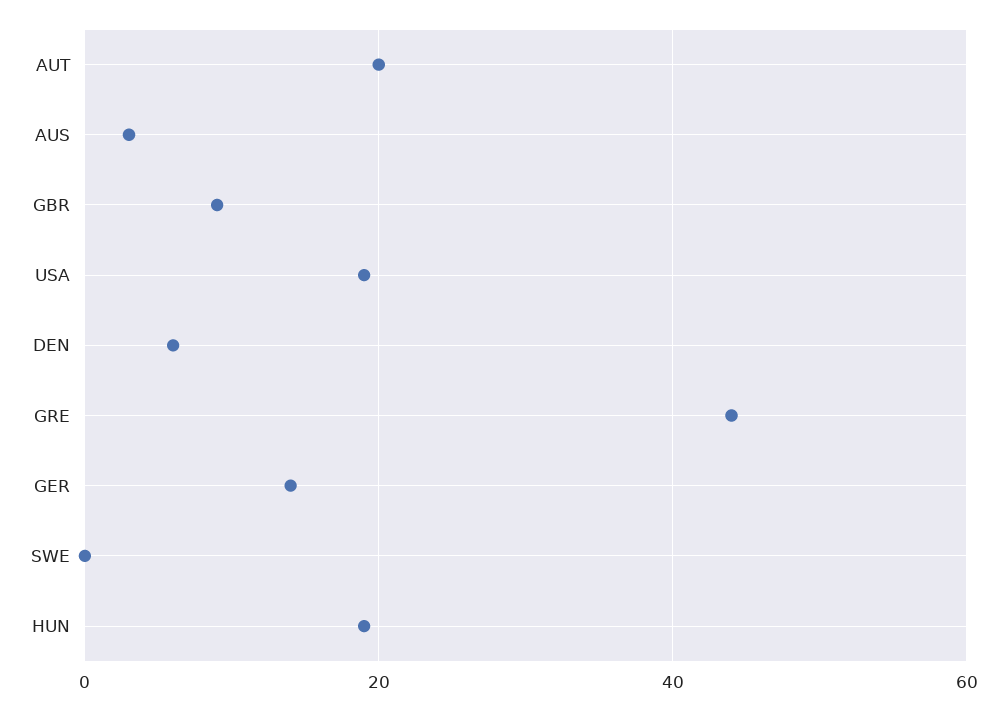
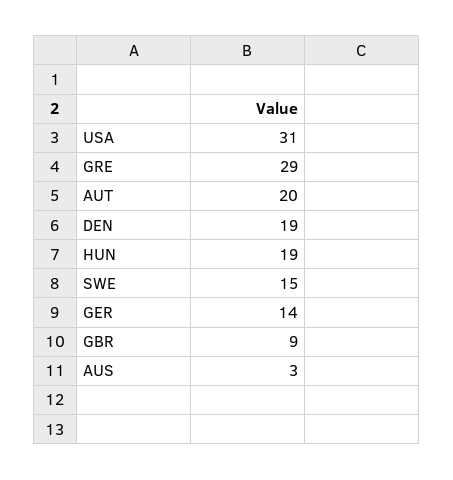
  {
    "AUT": 20,
    "AUS": 3,
    "GBR": 9,
-   "USA": 20,
+   "USA": 31,
-   "DEN": 5,
+   "DEN": 19,
-   "GRE": 45,
+   "GRE": 29,
    "GER": 14,
-   "SWE": 0,
+   "SWE": 15,
    "HUN": 19
  }

